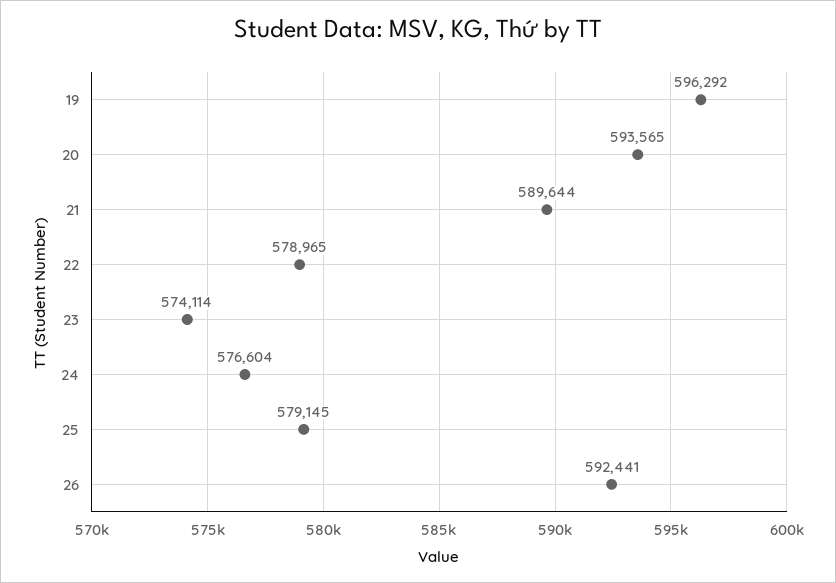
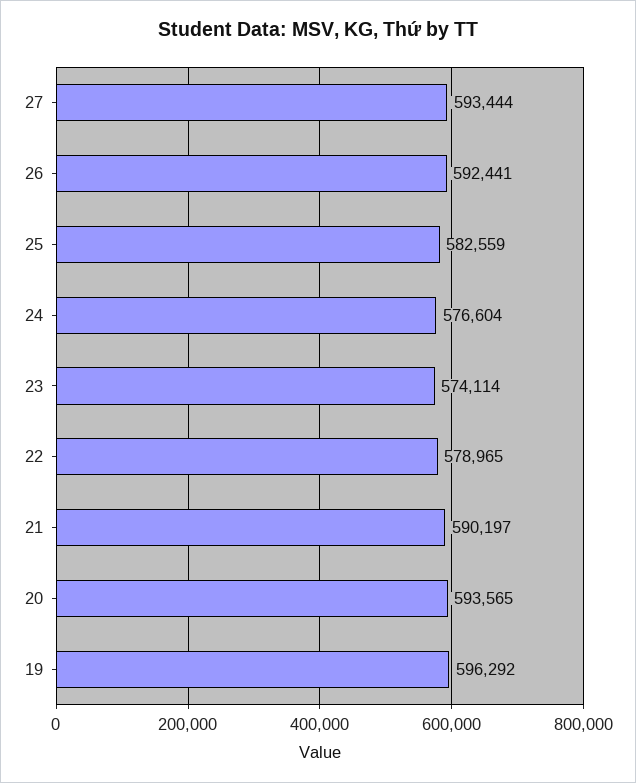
  {
    "19": 596292,
    "20": 593565,
-   "21": 589644,
+   "21": 590197,
    "22": 578965,
    "23": 574114,
    "24": 576604,
-   "25": 579145,
+   "25": 582559,
-   "26": 592441
+   "26": 592441,
+   "27": 593444
  }

